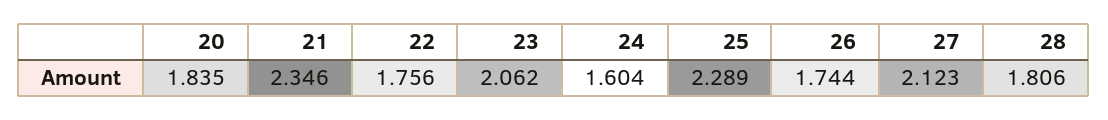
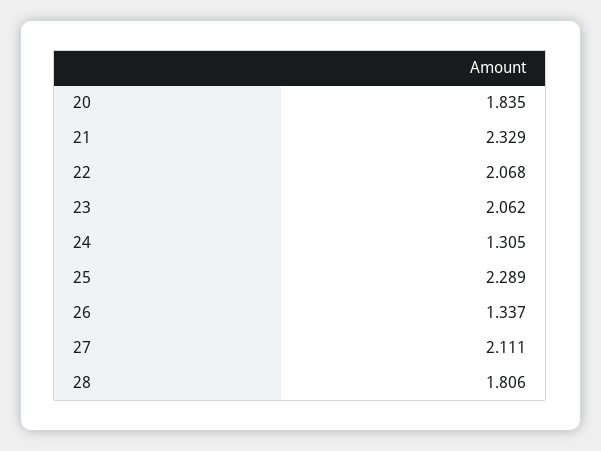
  {
    "20": 1.835,
-   "21": 2.346,
+   "21": 2.329,
-   "22": 1.756,
+   "22": 2.068,
    "23": 2.062,
-   "24": 1.604,
+   "24": 1.305,
    "25": 2.289,
-   "26": 1.744,
+   "26": 1.337,
-   "27": 2.123,
+   "27": 2.111,
    "28": 1.806
  }

